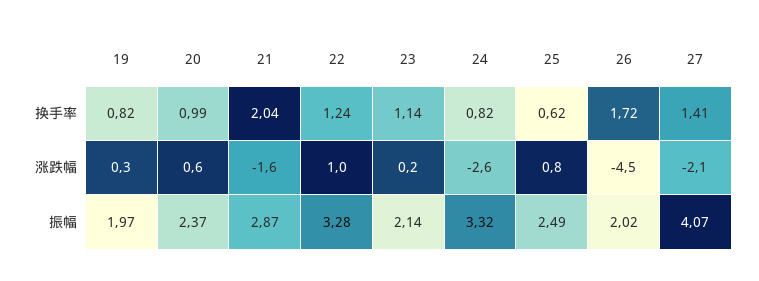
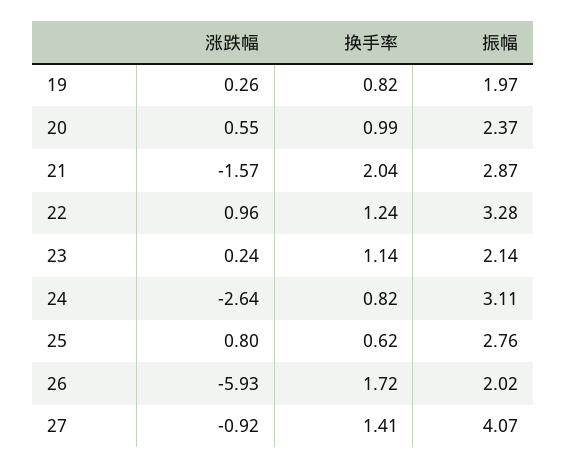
  {
    "19": {
      "换手率": 0.82,
      "涨跌幅": 0.26,
      "振幅": 1.97
    },
    "20": {
      "换手率": 0.99,
      "涨跌幅": 0.55,
      "振幅": 2.37
    },
    "21": {
      "换手率": 2.04,
      "涨跌幅": -1.57,
      "振幅": 2.87
    },
    "22": {
      "换手率": 1.24,
      "涨跌幅": 0.96,
      "振幅": 3.28
    },
    "23": {
      "换手率": 1.14,
      "涨跌幅": 0.24,
      "振幅": 2.14
    },
    "24": {
      "换手率": 0.82,
      "涨跌幅": -2.64,
-     "振幅": 3.32
+     "振幅": 3.11
    },
    "25": {
      "换手率": 0.62,
      "涨跌幅": 0.8,
-     "振幅": 2.49
+     "振幅": 2.76
    },
    "26": {
      "换手率": 1.72,
-     "涨跌幅": -4.5,
+     "涨跌幅": -5.93,
      "振幅": 2.02
    },
    "27": {
      "换手率": 1.41,
-     "涨跌幅": -2.1,
+     "涨跌幅": -0.92,
      "振幅": 4.07
    }
  }

